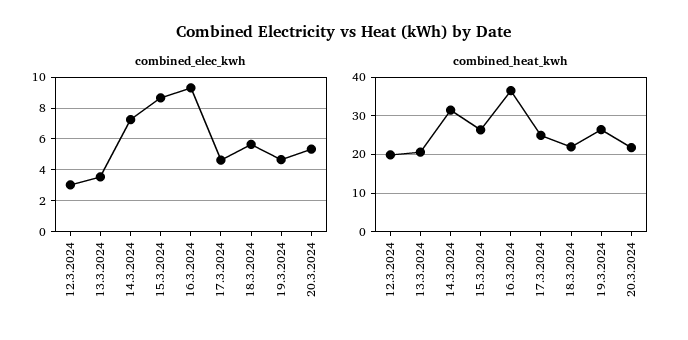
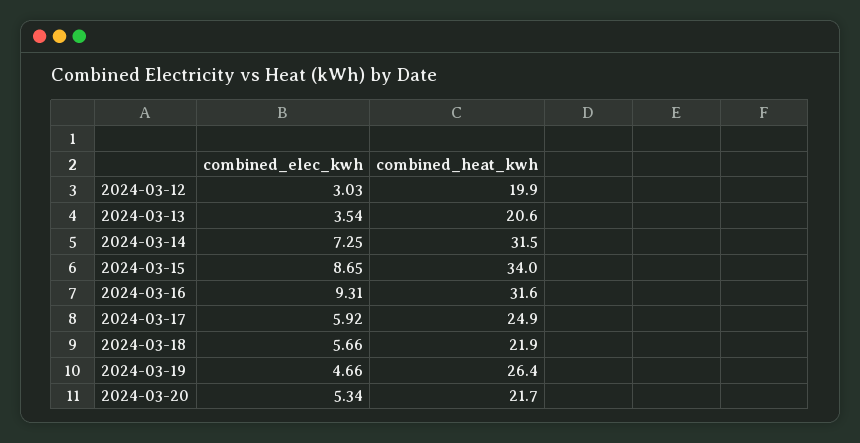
  {
    "combined_elec_kwh": {
      "12.3.2024": 3.03,
      "13.3.2024": 3.54,
      "14.3.2024": 7.25,
      "15.3.2024": 8.65,
      "16.3.2024": 9.31,
-     "17.3.2024": 4.5,
+     "17.3.2024": 5.92,
      "18.3.2024": 5.66,
      "19.3.2024": 4.66,
      "20.3.2024": 5.34
    },
    "combined_heat_kwh": {
      "12.3.2024": 19.9,
      "13.3.2024": 20.6,
      "14.3.2024": 31.5,
-     "15.3.2024": 26,
+     "15.3.2024": 34,
-     "16.3.2024": 36,
+     "16.3.2024": 31.6,
      "17.3.2024": 24.9,
      "18.3.2024": 21.9,
      "19.3.2024": 26.4,
      "20.3.2024": 21.7
    }
  }

